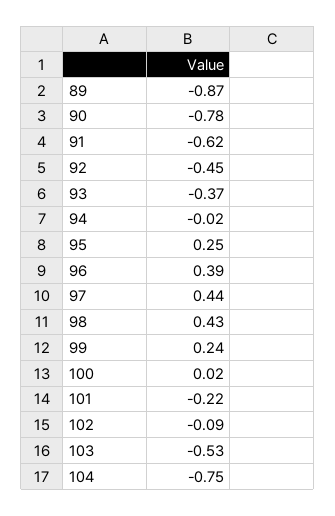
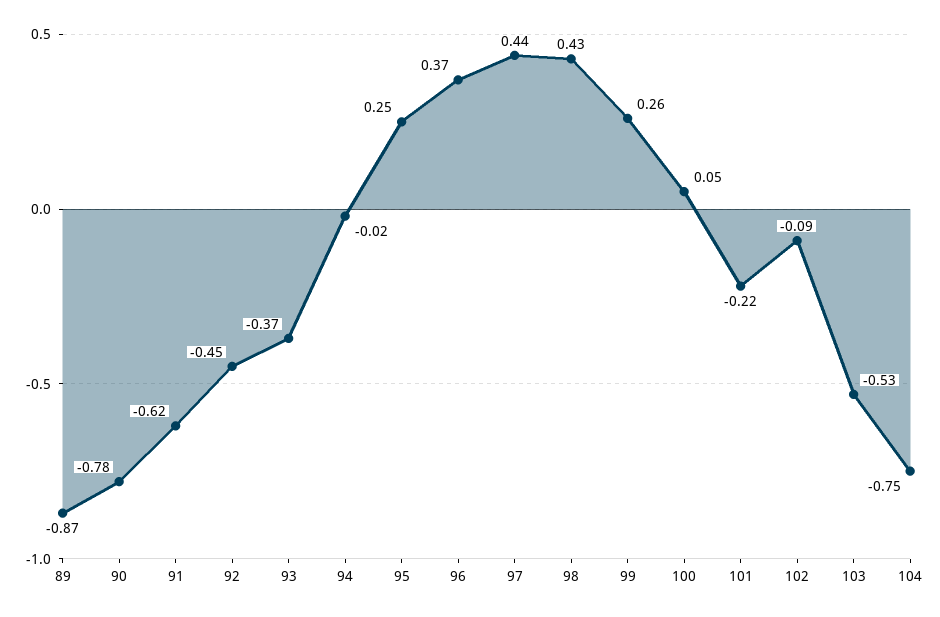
  {
    "89": -0.87,
    "90": -0.78,
    "91": -0.62,
    "92": -0.45,
    "93": -0.37,
    "94": -0.02,
    "95": 0.25,
-   "96": 0.39,
+   "96": 0.37,
    "97": 0.44,
    "98": 0.43,
-   "99": 0.24,
+   "99": 0.26,
-   "100": 0.02,
+   "100": 0.05,
    "101": -0.22,
    "102": -0.09,
    "103": -0.53,
    "104": -0.75
  }

